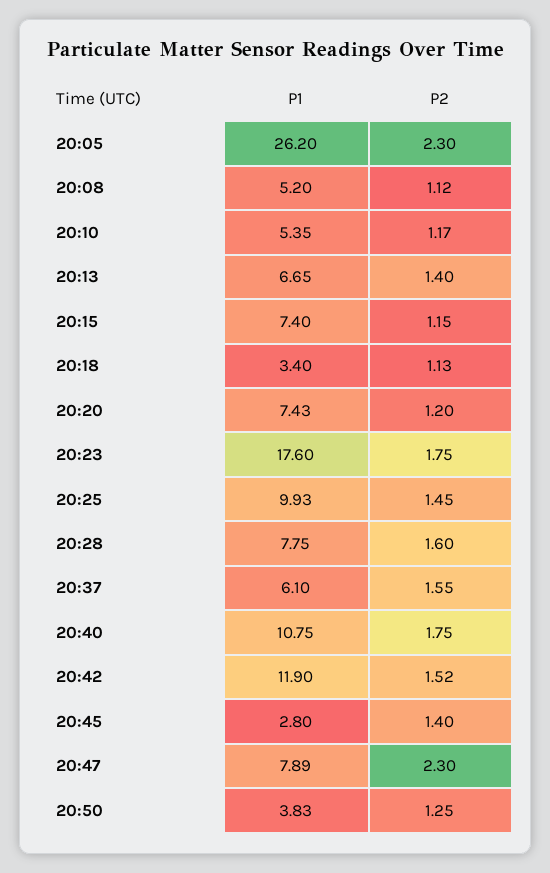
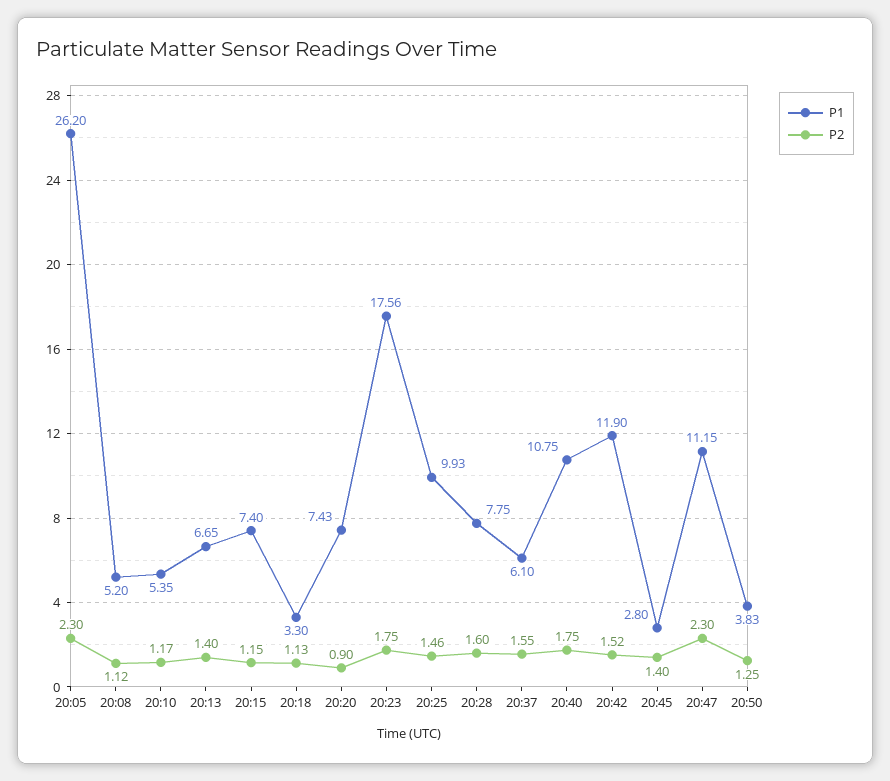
  {
    "P1": {
      "20:05": 26.2,
      "20:08": 5.2,
      "20:10": 5.35,
      "20:13": 6.65,
      "20:15": 7.4,
-     "20:18": 3.4,
+     "20:18": 3.3,
      "20:20": 7.43,
-     "20:23": 17.6,
+     "20:23": 17.56,
      "20:25": 9.93,
      "20:28": 7.75,
      "20:37": 6.1,
      "20:40": 10.75,
      "20:42": 11.9,
      "20:45": 2.8,
-     "20:47": 7.89,
+     "20:47": 11.15,
      "20:50": 3.83
    },
    "P2": {
      "20:05": 2.3,
      "20:08": 1.12,
      "20:10": 1.17,
      "20:13": 1.4,
      "20:15": 1.15,
      "20:18": 1.13,
-     "20:20": 1.2,
+     "20:20": 0.9,
      "20:23": 1.75,
-     "20:25": 1.45,
+     "20:25": 1.46,
      "20:28": 1.6,
      "20:37": 1.55,
      "20:40": 1.75,
      "20:42": 1.52,
      "20:45": 1.4,
      "20:47": 2.3,
      "20:50": 1.25
    }
  }

